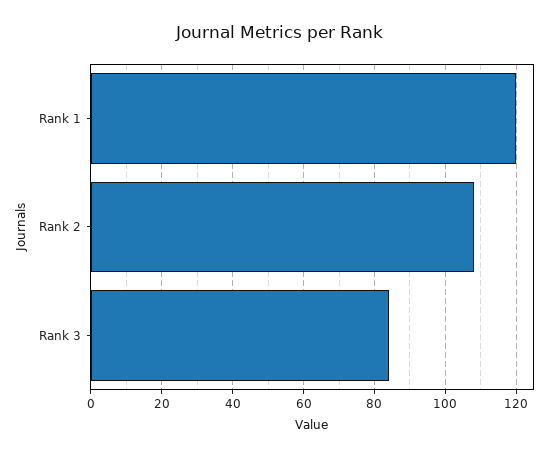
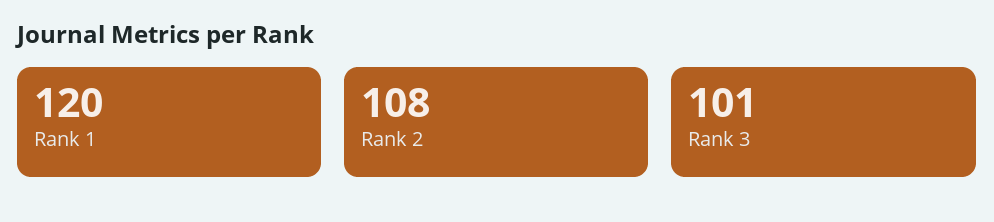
  {
    "Rank 1": 120,
    "Rank 2": 108,
-   "Rank 3": 85
+   "Rank 3": 101
  }

